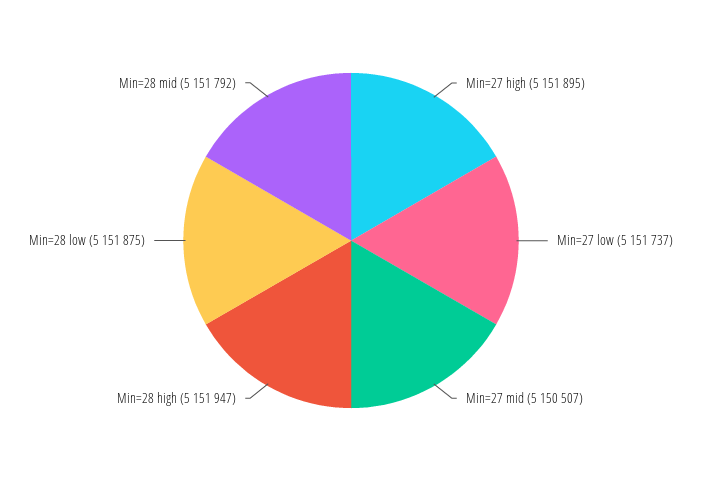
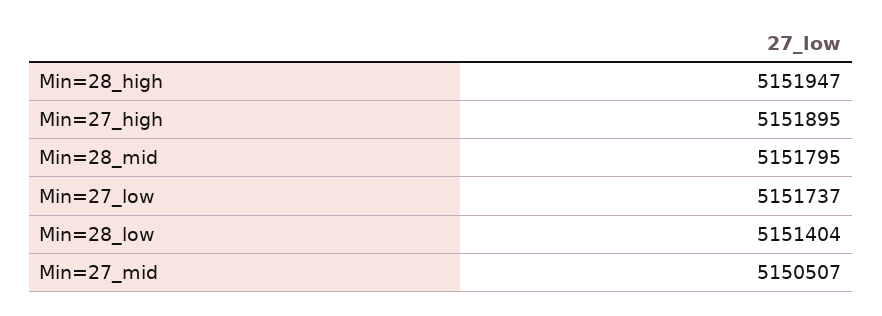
  {
    "Min=27 high": 5151895,
    "Min=27 low": 5151737,
    "Min=27 mid": 5150507,
    "Min=28 high": 5151947,
-   "Min=28 low": 5151875,
+   "Min=28 low": 5151404,
-   "Min=28 mid": 5151792
+   "Min=28 mid": 5151795
  }

